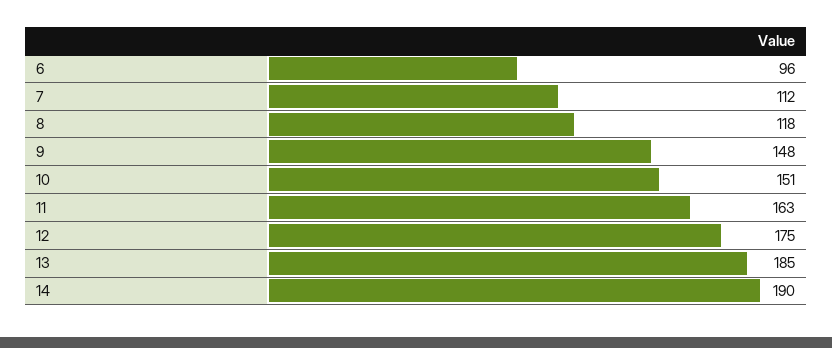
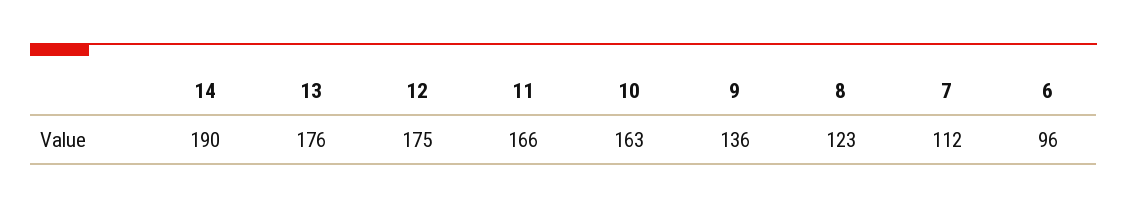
  {
    "6": 96,
    "7": 112,
-   "8": 118,
+   "8": 123,
-   "9": 148,
+   "9": 136,
-   "10": 151,
+   "10": 163,
-   "11": 163,
+   "11": 166,
    "12": 175,
-   "13": 185,
+   "13": 176,
    "14": 190
  }

